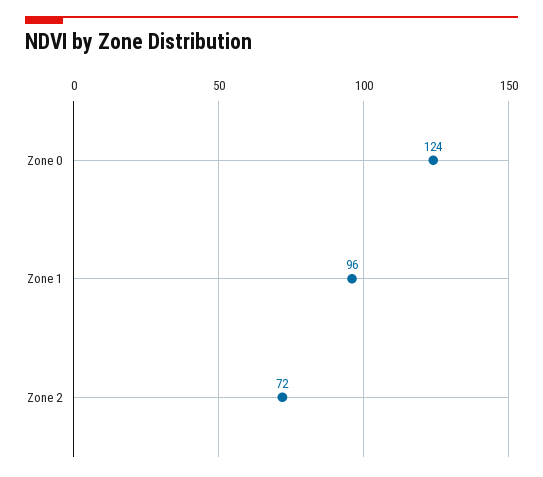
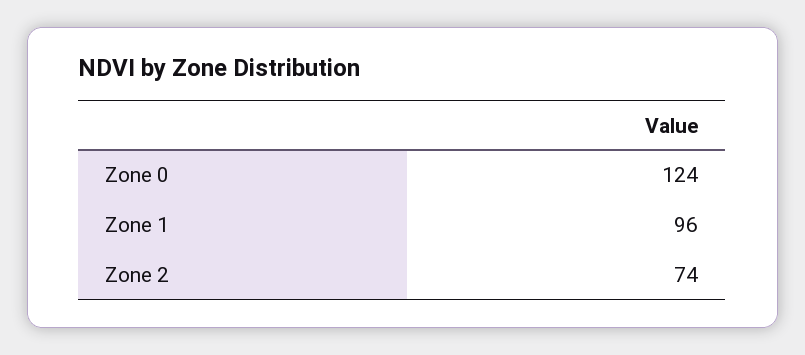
  {
    "Zone 0": 124,
    "Zone 1": 96,
-   "Zone 2": 72
+   "Zone 2": 74
  }

